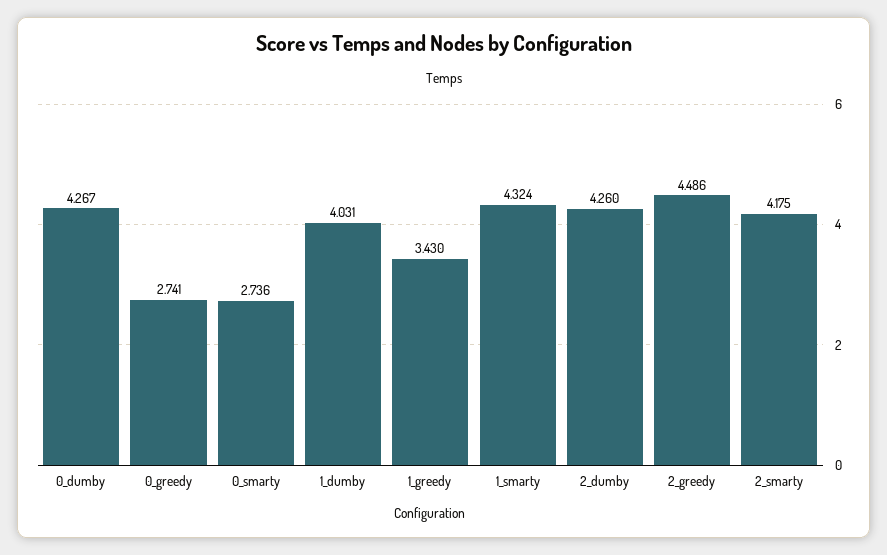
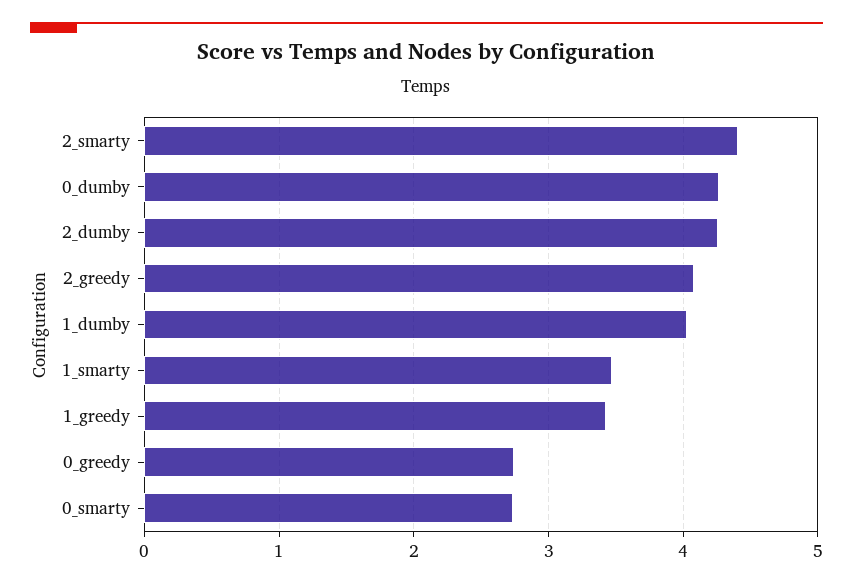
  {
    "0_dumby": 4.267,
    "0_greedy": 2.741,
    "0_smarty": 2.736,
    "1_dumby": 4.031,
    "1_greedy": 3.43,
-   "1_smarty": 4.324,
+   "1_smarty": 3.5,
    "2_dumby": 4.26,
-   "2_greedy": 4.486,
+   "2_greedy": 4.1,
-   "2_smarty": 4.175
+   "2_smarty": 4.4
  }

